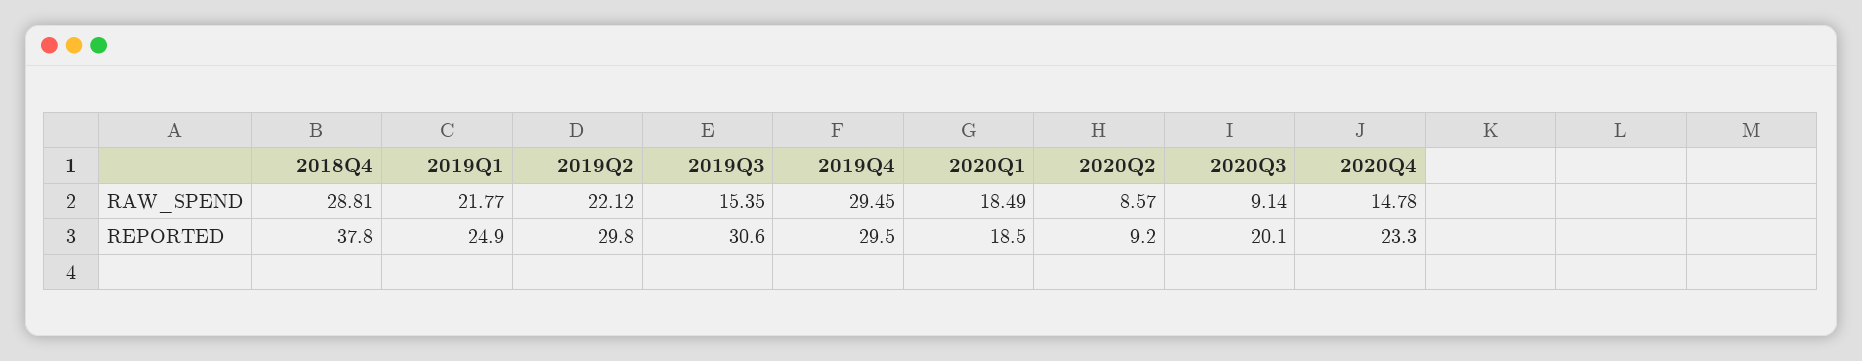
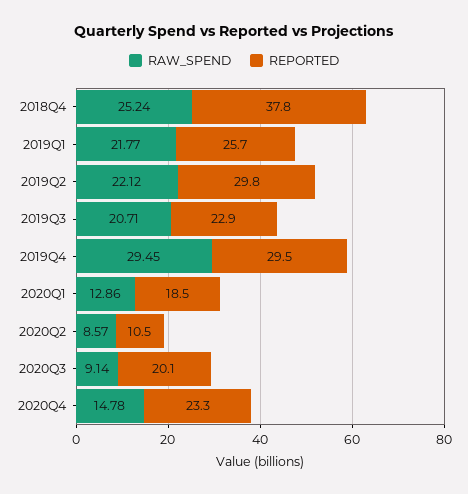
  {
    "RAW_SPEND": {
-     "2018Q4": 28.81,
+     "2018Q4": 25.24,
      "2019Q1": 21.77,
      "2019Q2": 22.12,
-     "2019Q3": 15.35,
+     "2019Q3": 20.71,
      "2019Q4": 29.45,
-     "2020Q1": 18.49,
+     "2020Q1": 12.86,
      "2020Q2": 8.57,
      "2020Q3": 9.14,
      "2020Q4": 14.78
    },
    "REPORTED": {
      "2018Q4": 37.8,
-     "2019Q1": 24.9,
+     "2019Q1": 25.7,
      "2019Q2": 29.8,
-     "2019Q3": 30.6,
+     "2019Q3": 22.9,
      "2019Q4": 29.5,
      "2020Q1": 18.5,
-     "2020Q2": 9.2,
+     "2020Q2": 10.5,
      "2020Q3": 20.1,
      "2020Q4": 23.3
    }
  }

